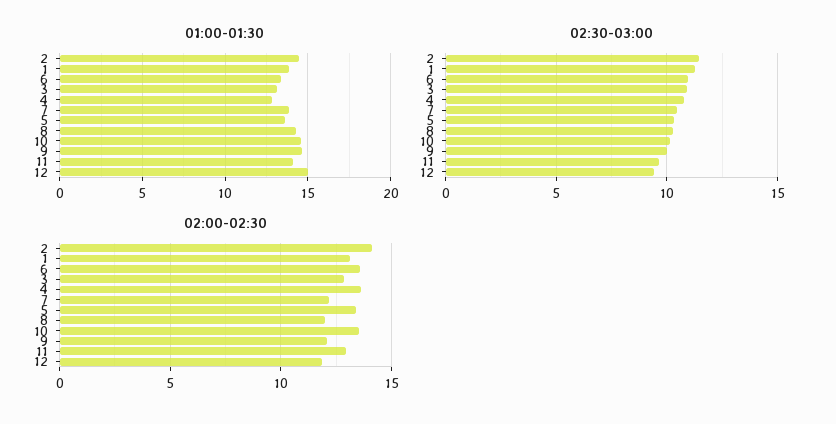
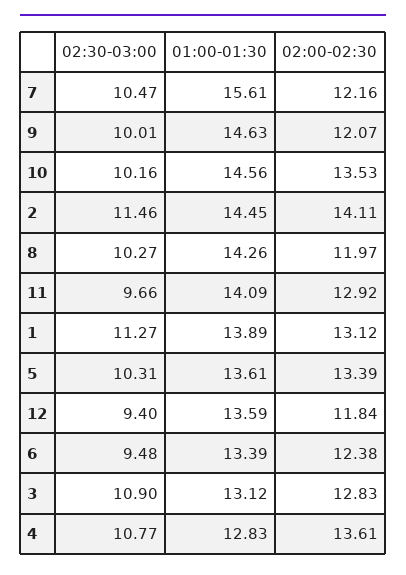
  {
    "01:00-01:30": {
      "2": 14.45,
      "1": 13.89,
      "6": 13.39,
      "3": 13.12,
      "4": 12.83,
-     "7": 14,
+     "7": 15.61,
      "5": 13.61,
      "8": 14.26,
      "10": 14.56,
      "9": 14.63,
      "11": 14.09,
-     "12": 15
+     "12": 13.59
    },
    "02:30-03:00": {
      "2": 11.46,
      "1": 11.27,
-     "6": 11,
+     "6": 9.48,
      "3": 10.9,
      "4": 10.77,
      "7": 10.47,
      "5": 10.31,
      "8": 10.27,
      "10": 10.16,
      "9": 10.01,
      "11": 9.66,
      "12": 9.4
    },
    "02:00-02:30": {
      "2": 14.11,
      "1": 13.12,
-     "6": 13.5,
+     "6": 12.38,
      "3": 12.83,
      "4": 13.61,
      "7": 12.16,
      "5": 13.39,
      "8": 11.97,
      "10": 13.53,
      "9": 12.07,
      "11": 12.92,
      "12": 11.84
    }
  }

